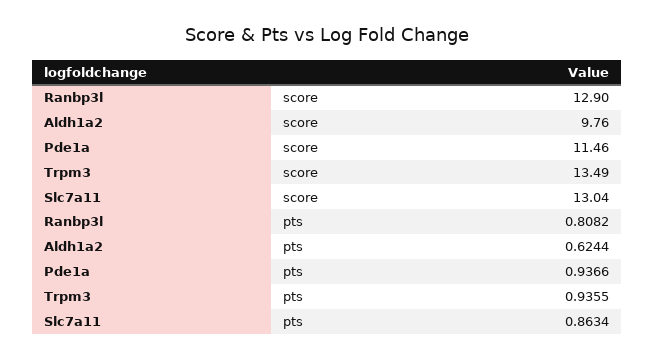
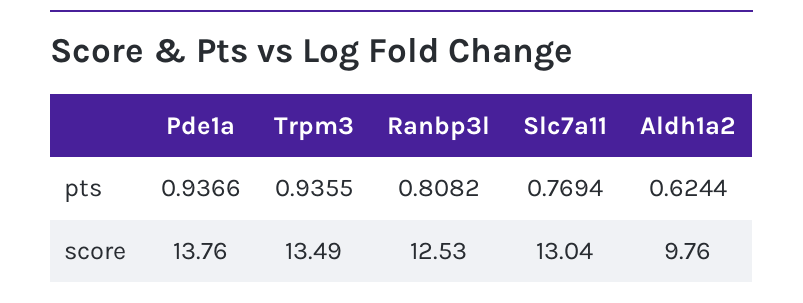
  {
    "Ranbp3l": {
-     "score": 12.9,
+     "score": 12.53,
      "pts": 0.8082
    },
    "Aldh1a2": {
      "score": 9.76,
      "pts": 0.6244
    },
    "Pde1a": {
-     "score": 11.46,
+     "score": 13.76,
      "pts": 0.9366
    },
    "Trpm3": {
      "score": 13.49,
      "pts": 0.9355
    },
    "Slc7a11": {
      "score": 13.04,
-     "pts": 0.8634
+     "pts": 0.7694
    }
  }

